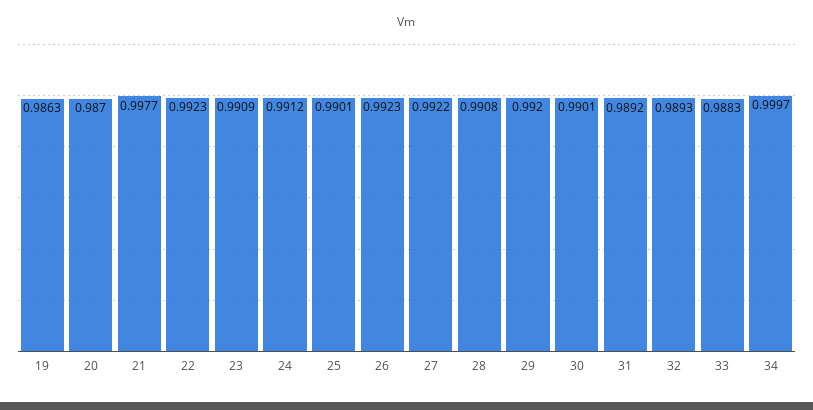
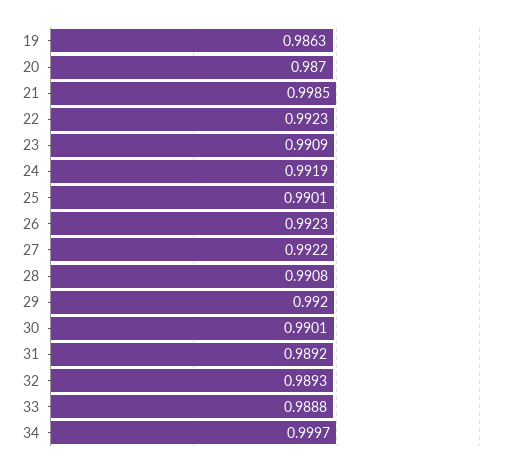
  {
    "19": 0.9863,
    "20": 0.987,
-   "21": 0.9977,
+   "21": 0.9985,
    "22": 0.9923,
    "23": 0.9909,
-   "24": 0.9912,
+   "24": 0.9919,
    "25": 0.9901,
    "26": 0.9923,
    "27": 0.9922,
    "28": 0.9908,
    "29": 0.992,
    "30": 0.9901,
    "31": 0.9892,
    "32": 0.9893,
-   "33": 0.9883,
+   "33": 0.9888,
    "34": 0.9997
  }

